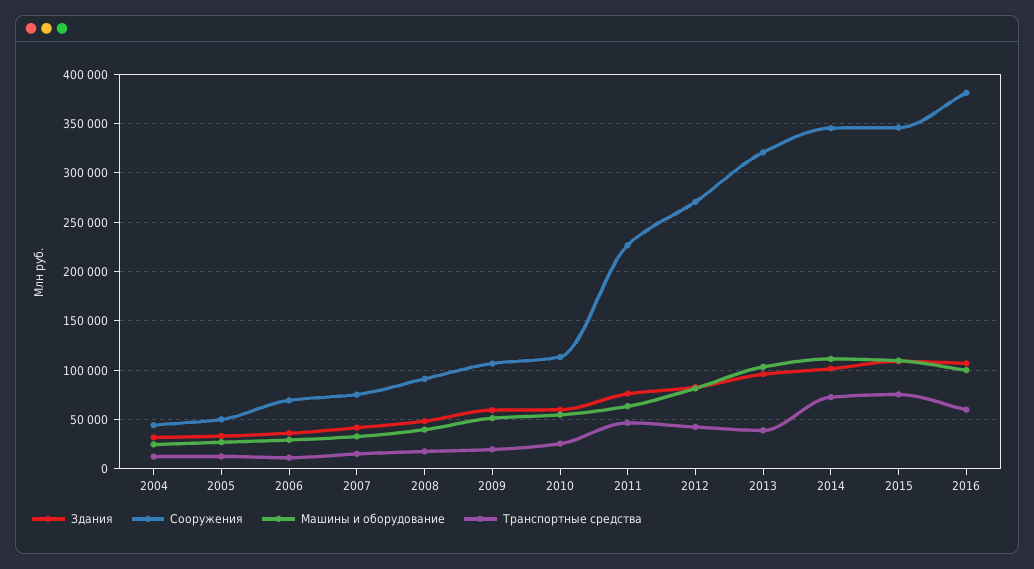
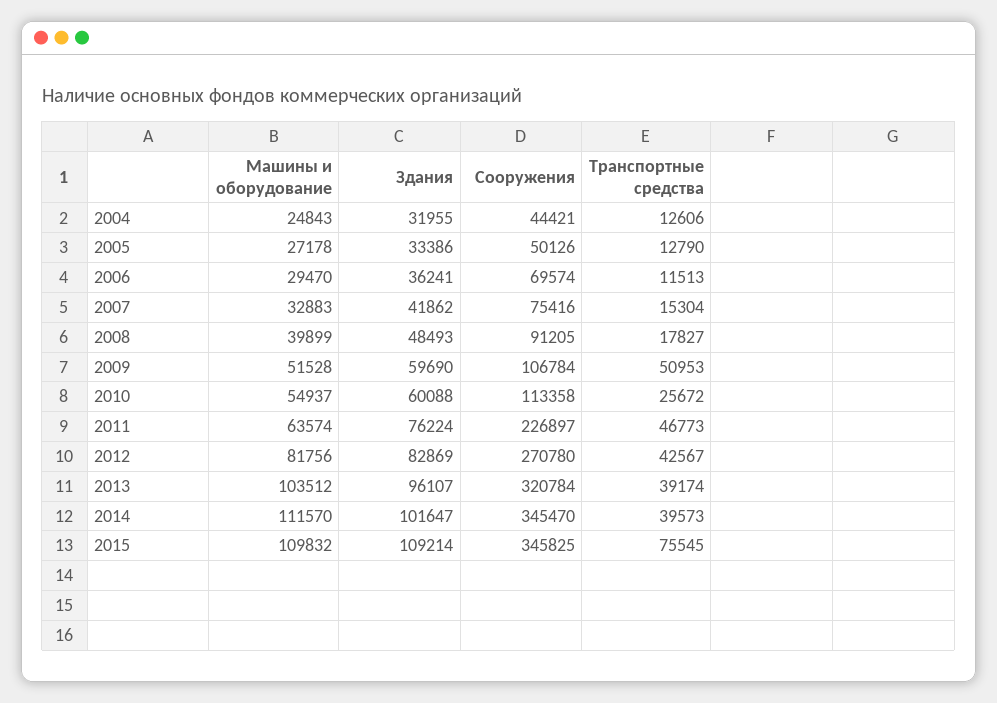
  {
    "Здания": {
      "2004": 31955,
      "2005": 33386,
      "2006": 36241,
      "2007": 41862,
      "2008": 48493,
      "2009": 59690,
      "2010": 60088,
      "2011": 76224,
      "2012": 82869,
      "2013": 96107,
      "2014": 101647,
-     "2015": 109214,
+     "2015": 109214
-     "2016": 110000
    },
    "Сооружения": {
      "2004": 44421,
      "2005": 50126,
      "2006": 69574,
      "2007": 75416,
      "2008": 91205,
      "2009": 106784,
      "2010": 113358,
      "2011": 226897,
      "2012": 270780,
      "2013": 320784,
      "2014": 345470,
-     "2015": 345825,
+     "2015": 345825
-     "2016": 380000
    },
    "Машины и оборудование": {
      "2004": 24843,
      "2005": 27178,
      "2006": 29470,
      "2007": 32883,
      "2008": 39899,
      "2009": 51528,
      "2010": 54937,
      "2011": 63574,
      "2012": 81756,
      "2013": 103512,
      "2014": 111570,
-     "2015": 109832,
+     "2015": 109832
-     "2016": 100000
    },
    "Транспортные средства": {
      "2004": 12606,
      "2005": 12790,
      "2006": 11513,
      "2007": 15304,
      "2008": 17827,
-     "2009": 20000,
+     "2009": 50953,
      "2010": 25672,
      "2011": 46773,
      "2012": 42567,
      "2013": 39174,
-     "2014": 70000,
+     "2014": 39573,
-     "2015": 75545,
+     "2015": 75545
-     "2016": 60000
    }
  }

